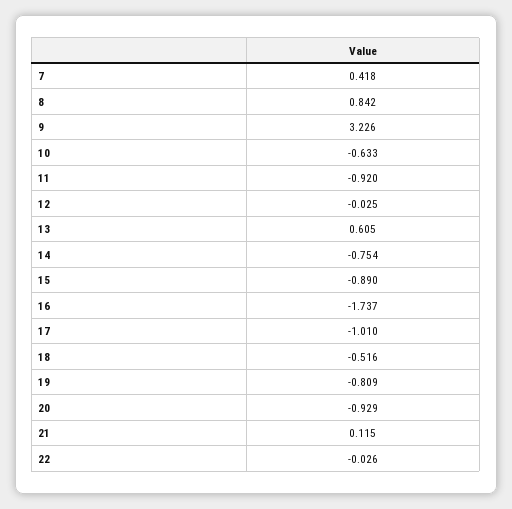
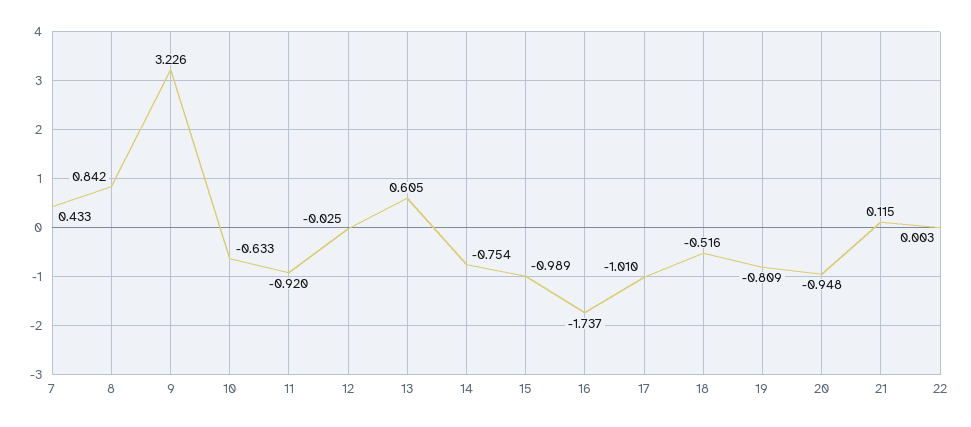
  {
-   "7": 0.418,
+   "7": 0.433,
    "8": 0.842,
    "9": 3.226,
    "10": -0.633,
    "11": -0.92,
    "12": -0.025,
    "13": 0.605,
    "14": -0.754,
-   "15": -0.89,
+   "15": -0.989,
    "16": -1.737,
    "17": -1.01,
    "18": -0.516,
    "19": -0.809,
-   "20": -0.929,
+   "20": -0.948,
    "21": 0.115,
-   "22": -0.026
+   "22": 0.003
  }

